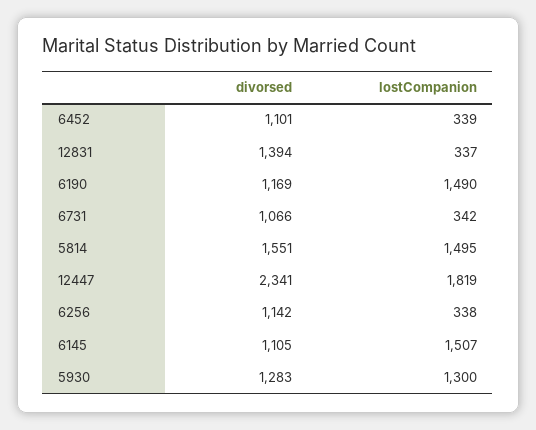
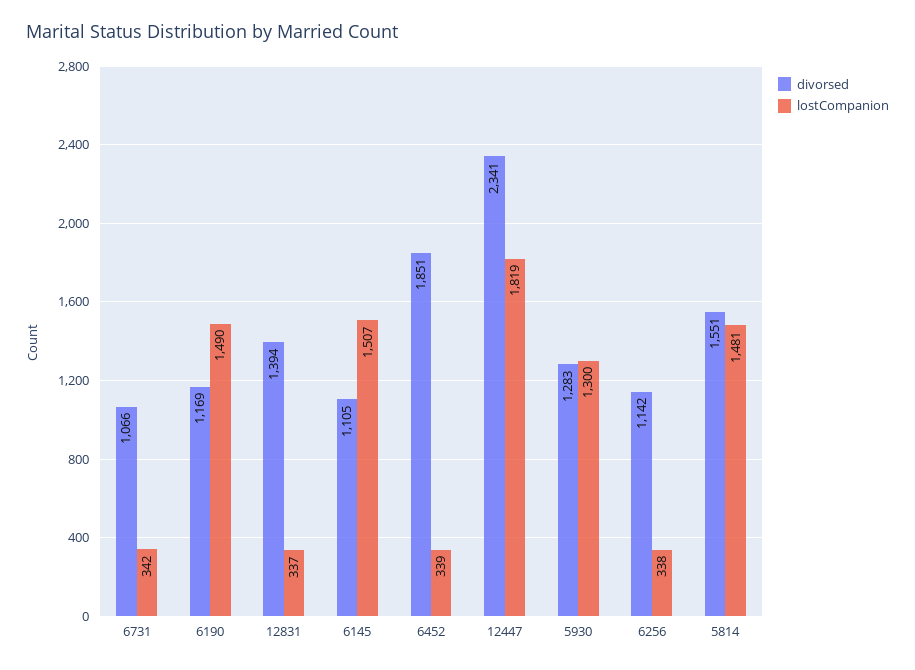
  {
    "divorsed": {
-     "6452": 1101,
+     "6452": 1851,
      "12831": 1394,
      "6190": 1169,
      "6731": 1066,
      "5814": 1551,
      "12447": 2341,
      "6256": 1142,
      "6145": 1105,
      "5930": 1283
    },
    "lostCompanion": {
      "6452": 339,
      "12831": 337,
      "6190": 1490,
      "6731": 342,
-     "5814": 1495,
+     "5814": 1481,
      "12447": 1819,
      "6256": 338,
      "6145": 1507,
      "5930": 1300
    }
  }

